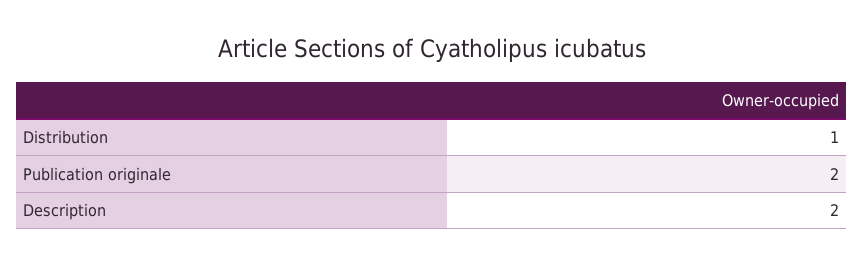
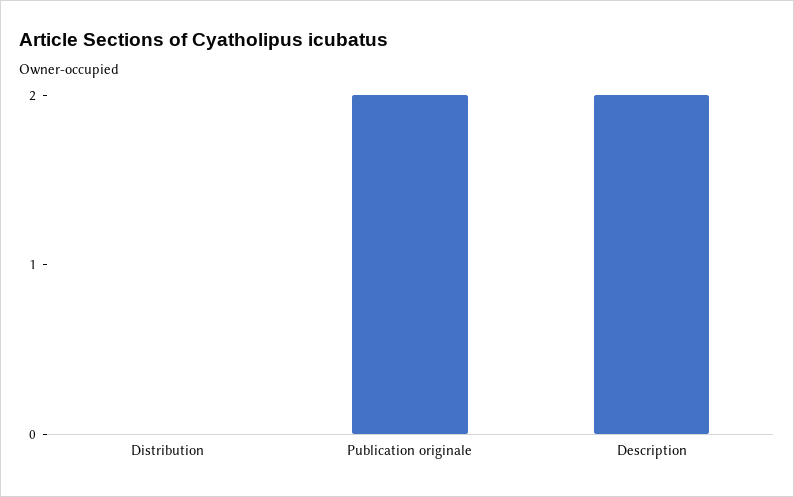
  {
-   "Distribution": 1,
+   "Distribution": 0,
    "Publication originale": 2,
    "Description": 2
  }

